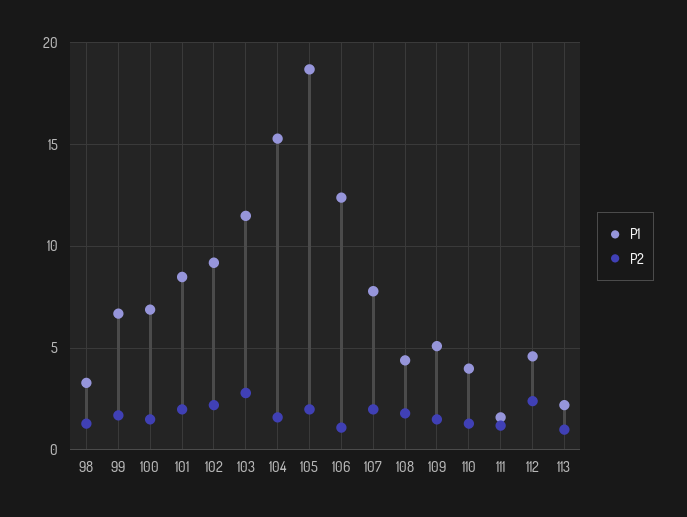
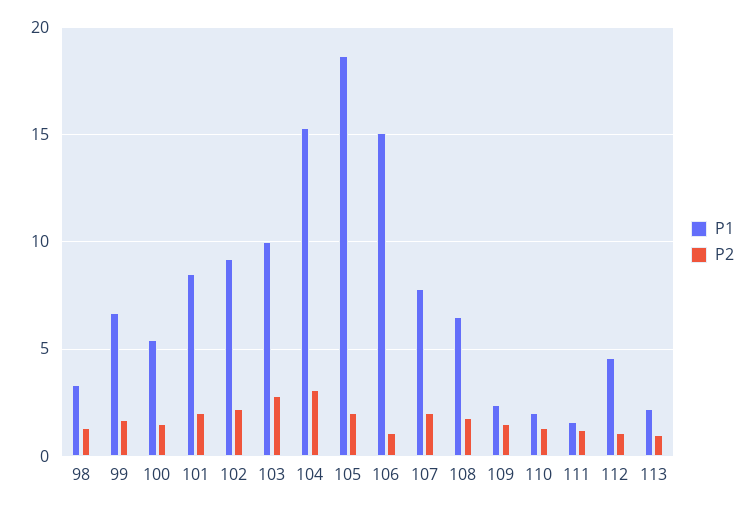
  {
    "P1": {
      "98": 3.5,
      "99": 6.5,
-     "100": 7,
+     "100": 5.5,
      "101": 8.5,
      "102": 9,
-     "103": 11.5,
+     "103": 10,
      "104": 15.5,
      "105": 18.5,
-     "106": 12.5,
+     "106": 15,
      "107": 8,
-     "108": 4.5,
+     "108": 6.5,
-     "109": 5,
+     "109": 2.5,
-     "110": 4,
+     "110": 2,
      "111": 1.5,
      "112": 4.5,
      "113": 2
    },
    "P2": {
      "98": 1.5,
      "99": 1.5,
      "100": 1.5,
      "101": 2,
      "102": 2,
      "103": 3,
-     "104": 1.5,
+     "104": 3,
      "105": 2,
      "106": 1,
      "107": 2,
      "108": 2,
      "109": 1.5,
      "110": 1.5,
      "111": 1,
-     "112": 2.5,
+     "112": 1,
      "113": 1
    }
  }

